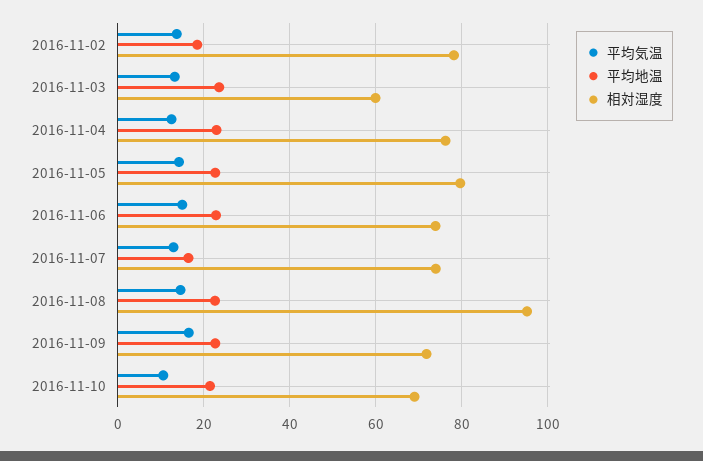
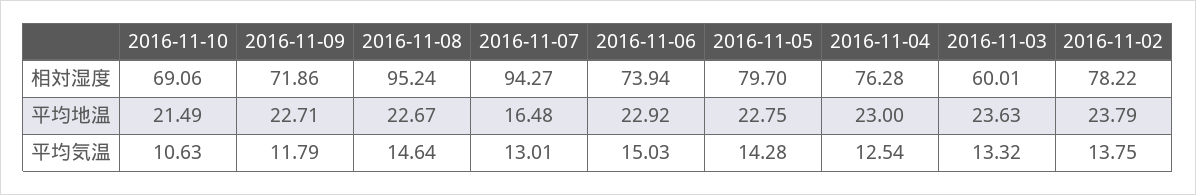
  {
    "平均気温": {
      "2016-11-02": 13.75,
      "2016-11-03": 13.32,
      "2016-11-04": 12.54,
      "2016-11-05": 14.28,
      "2016-11-06": 15.03,
      "2016-11-07": 13.01,
      "2016-11-08": 14.64,
-     "2016-11-09": 16,
+     "2016-11-09": 11.79,
      "2016-11-10": 10.63
    },
    "平均地温": {
-     "2016-11-02": 18,
+     "2016-11-02": 23.79,
      "2016-11-03": 23.63,
      "2016-11-04": 23,
      "2016-11-05": 22.75,
      "2016-11-06": 22.92,
      "2016-11-07": 16.48,
      "2016-11-08": 22.67,
      "2016-11-09": 22.71,
      "2016-11-10": 21.49
    },
    "相対湿度": {
      "2016-11-02": 78.22,
      "2016-11-03": 60.01,
      "2016-11-04": 76.28,
      "2016-11-05": 79.7,
      "2016-11-06": 73.94,
-     "2016-11-07": 74,
+     "2016-11-07": 94.27,
      "2016-11-08": 95.24,
      "2016-11-09": 71.86,
      "2016-11-10": 69.06
    }
  }

